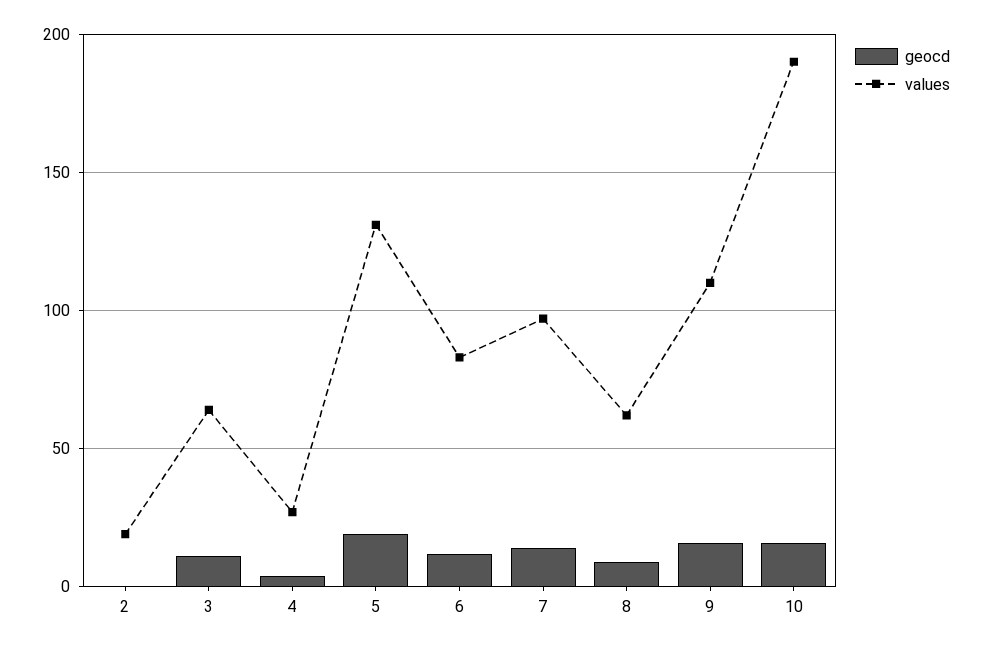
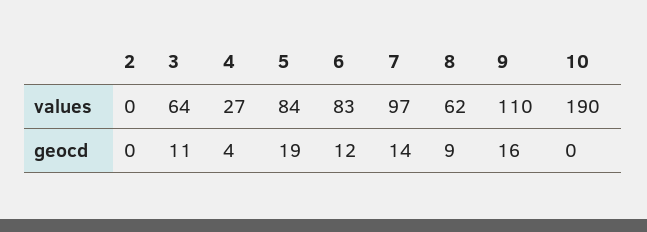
  {
    "geocd": {
      "2": 0,
      "3": 11,
      "4": 4,
      "5": 19,
      "6": 12,
      "7": 14,
      "8": 9,
      "9": 16,
-     "10": 15
+     "10": 0
    },
    "values": {
-     "2": 20,
+     "2": 0,
      "3": 64,
      "4": 27,
-     "5": 130,
+     "5": 84,
      "6": 83,
      "7": 97,
      "8": 62,
      "9": 110,
      "10": 190
    }
  }

